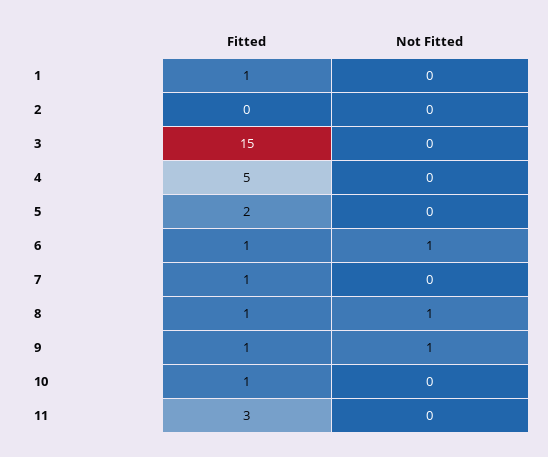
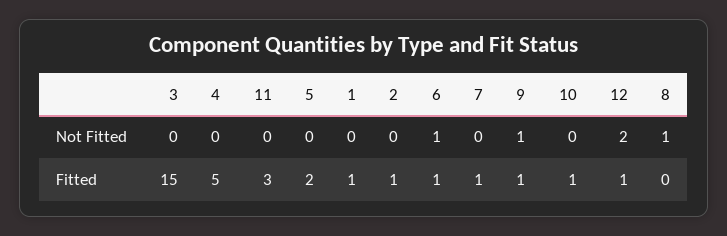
  {
    "Fitted": {
      "1": 1,
-     "2": 0,
+     "2": 1,
      "3": 15,
      "4": 5,
      "5": 2,
      "6": 1,
      "7": 1,
-     "8": 1,
+     "8": 0,
      "9": 1,
      "10": 1,
-     "11": 3
+     "11": 3,
+     "12": 1
    },
    "Not Fitted": {
      "1": 0,
      "2": 0,
      "3": 0,
      "4": 0,
      "5": 0,
      "6": 1,
      "7": 0,
      "8": 1,
      "9": 1,
      "10": 0,
-     "11": 0
+     "11": 0,
+     "12": 2
    }
  }

